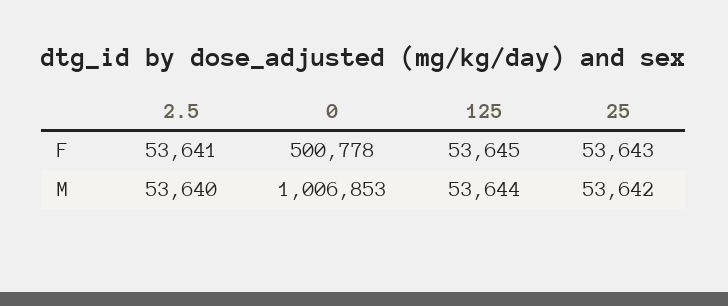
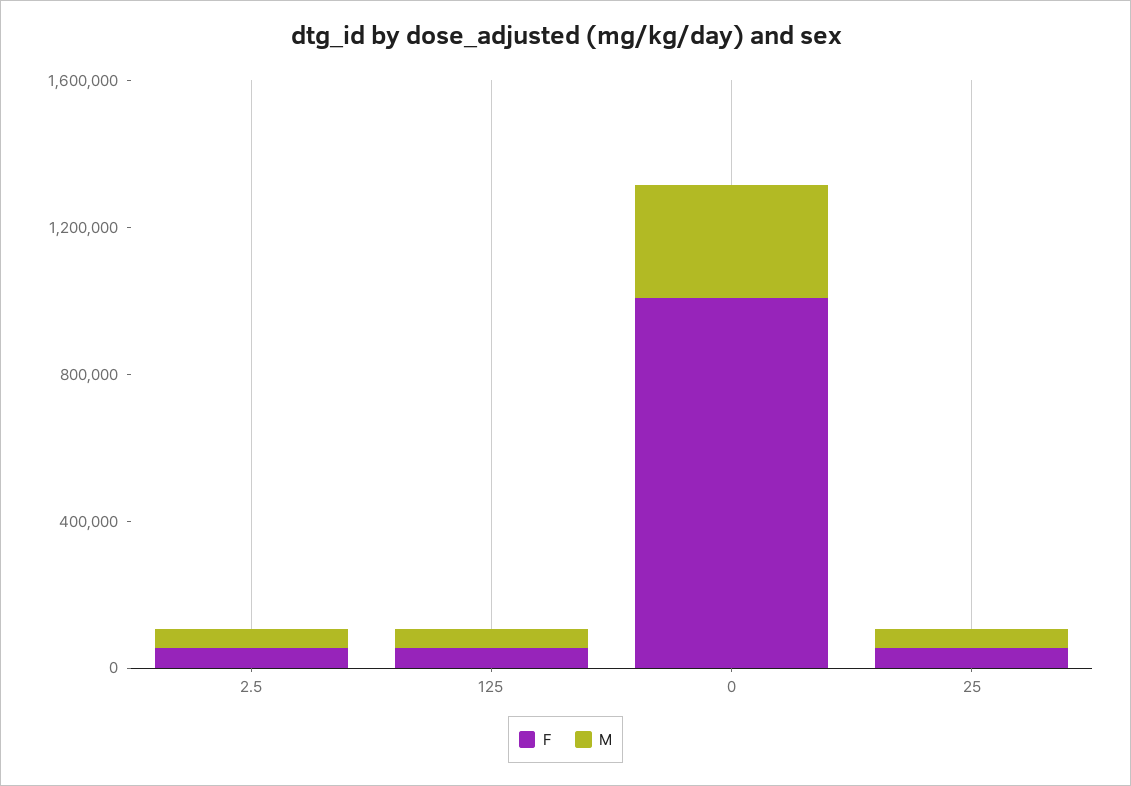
  {
    "F": {
      "2.5": 53641,
-     "0": 500778,
+     "0": 1000000,
      "125": 53645,
      "25": 53643
    },
    "M": {
      "2.5": 53640,
-     "0": 1006853,
+     "0": 300000,
      "125": 53644,
      "25": 53642
    }
  }

